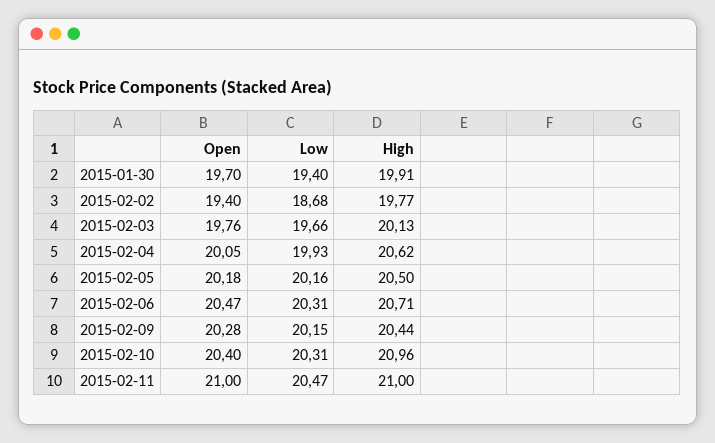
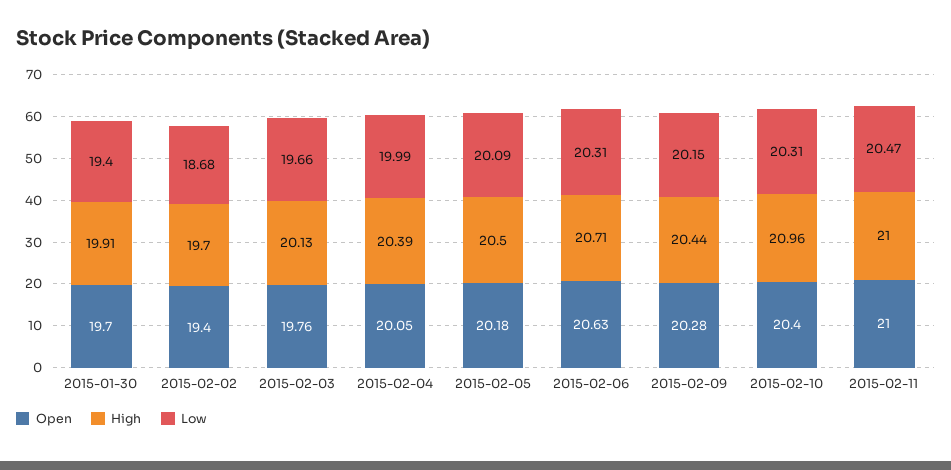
  {
    "Open": {
      "2015-01-30": 19.7,
      "2015-02-02": 19.4,
      "2015-02-03": 19.76,
      "2015-02-04": 20.05,
      "2015-02-05": 20.18,
-     "2015-02-06": 20.47,
+     "2015-02-06": 20.63,
      "2015-02-09": 20.28,
      "2015-02-10": 20.4,
      "2015-02-11": 21
    },
    "Low": {
      "2015-01-30": 19.4,
      "2015-02-02": 18.68,
      "2015-02-03": 19.66,
-     "2015-02-04": 19.93,
+     "2015-02-04": 19.99,
-     "2015-02-05": 20.16,
+     "2015-02-05": 20.09,
      "2015-02-06": 20.31,
      "2015-02-09": 20.15,
      "2015-02-10": 20.31,
      "2015-02-11": 20.47
    },
    "High": {
      "2015-01-30": 19.91,
-     "2015-02-02": 19.77,
+     "2015-02-02": 19.7,
      "2015-02-03": 20.13,
-     "2015-02-04": 20.62,
+     "2015-02-04": 20.39,
      "2015-02-05": 20.5,
      "2015-02-06": 20.71,
      "2015-02-09": 20.44,
      "2015-02-10": 20.96,
      "2015-02-11": 21
    }
  }

